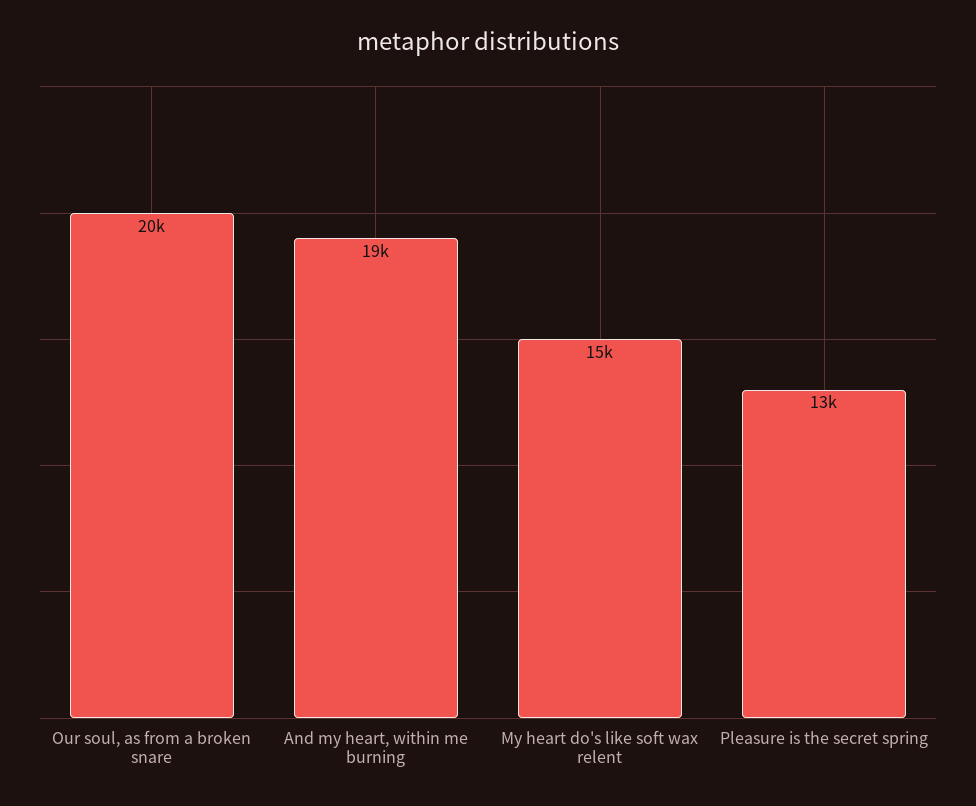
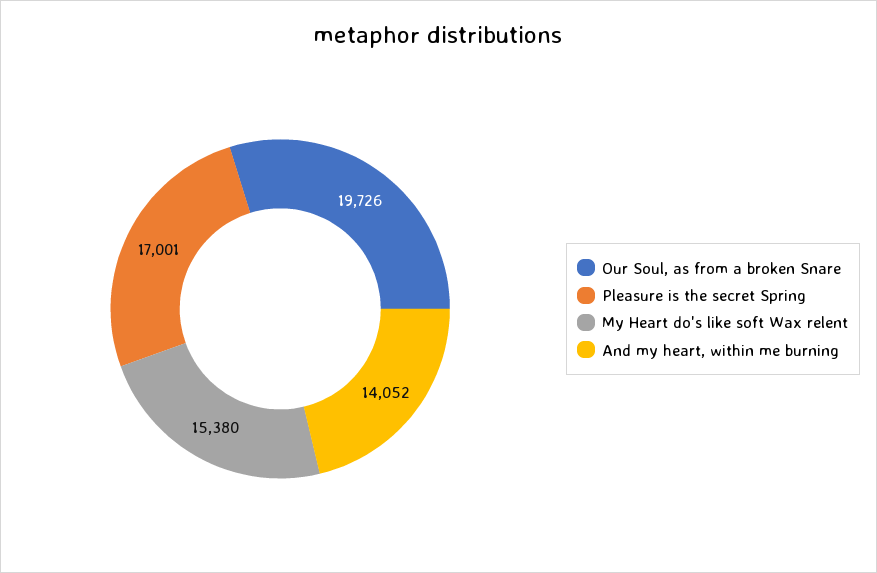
  {
    "Our soul, as from a broken snare": 19726,
-   "And my heart, within me burning": 19000,
+   "And my heart, within me burning": 14052,
    "My heart do's like soft wax relent": 15380,
-   "Pleasure is the secret spring": 13000
+   "Pleasure is the secret spring": 17001
  }

